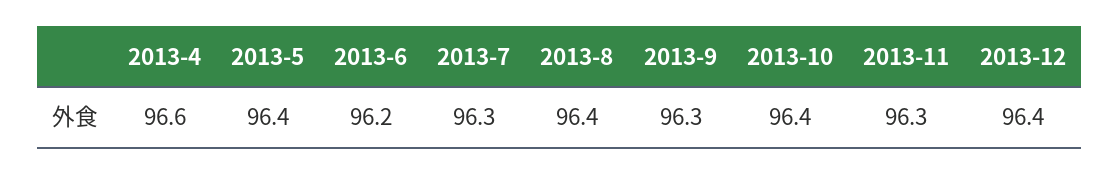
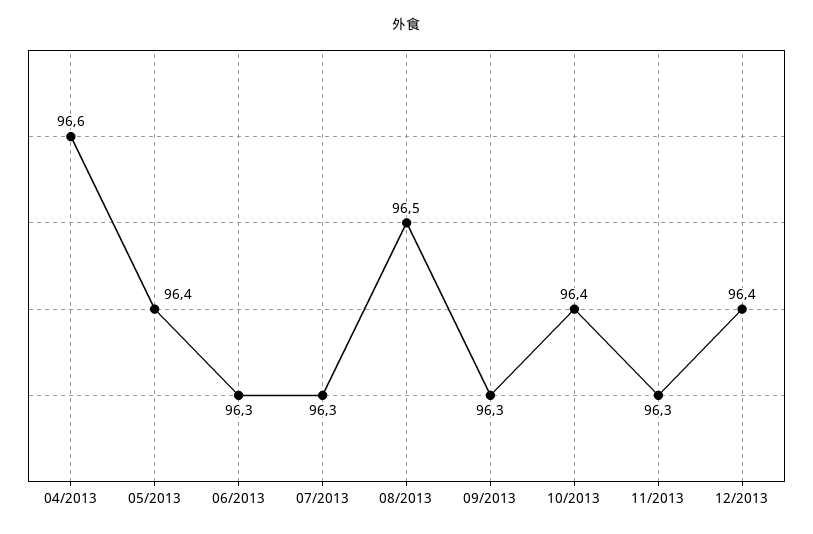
  {
    "2013-4": 96.6,
    "2013-5": 96.4,
-   "2013-6": 96.2,
+   "2013-6": 96.3,
    "2013-7": 96.3,
-   "2013-8": 96.4,
+   "2013-8": 96.5,
    "2013-9": 96.3,
    "2013-10": 96.4,
    "2013-11": 96.3,
    "2013-12": 96.4
  }

